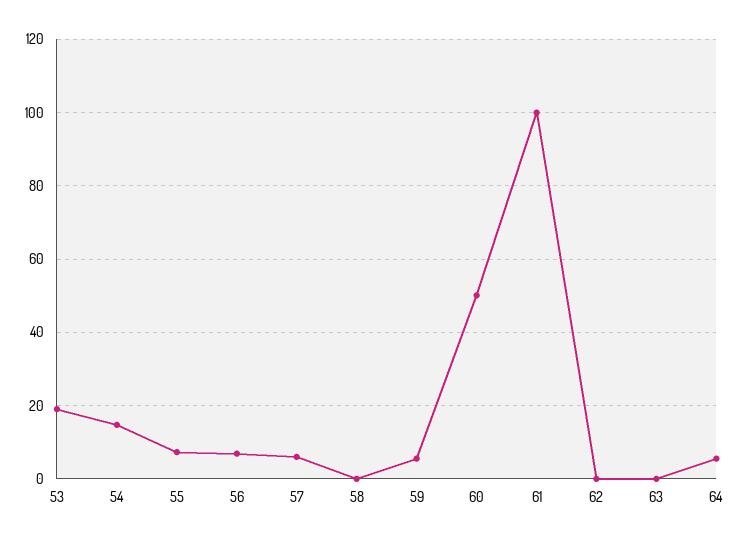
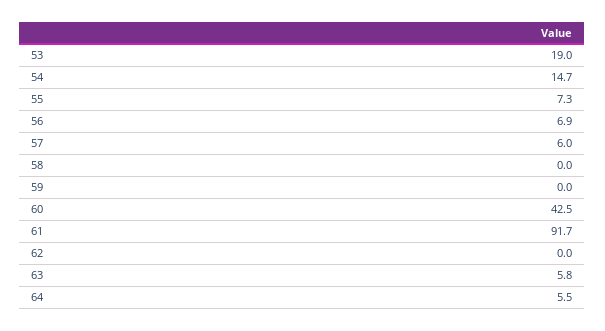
  {
    "53": 19,
    "54": 14.7,
    "55": 7.3,
    "56": 6.9,
    "57": 6,
    "58": 0,
-   "59": 6,
+   "59": 0,
-   "60": 50,
+   "60": 42.5,
-   "61": 100,
+   "61": 91.7,
    "62": 0,
-   "63": 0,
+   "63": 5.8,
    "64": 5.5
  }

